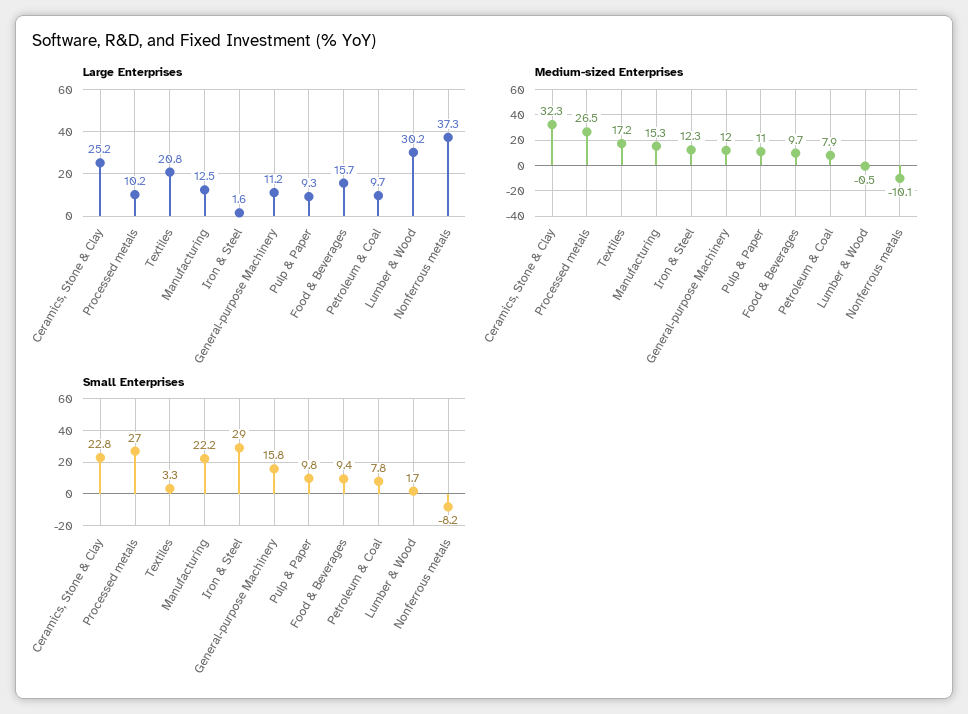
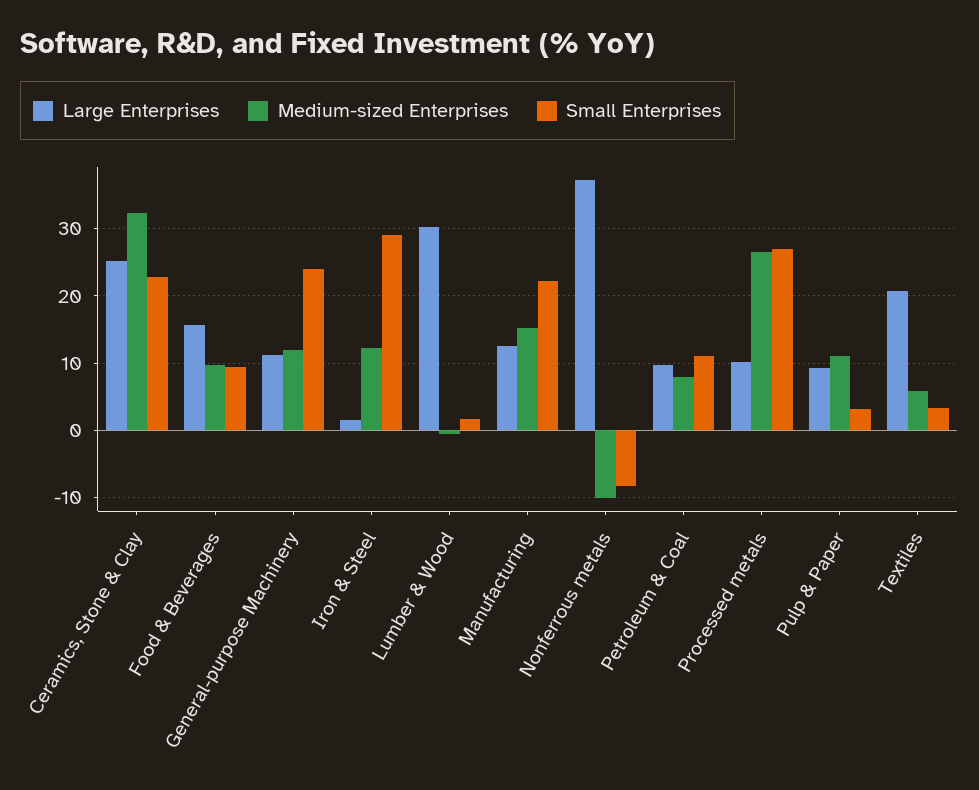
  {
    "Large Enterprises": {
      "Ceramics, Stone & Clay": 25.2,
      "Processed metals": 10.2,
      "Textiles": 20.8,
      "Manufacturing": 12.5,
      "Iron & Steel": 1.6,
      "General-purpose Machinery": 11.2,
      "Pulp & Paper": 9.3,
      "Food & Beverages": 15.7,
      "Petroleum & Coal": 9.7,
      "Lumber & Wood": 30.2,
      "Nonferrous metals": 37.3
    },
    "Medium-sized Enterprises": {
      "Ceramics, Stone & Clay": 32.3,
      "Processed metals": 26.5,
-     "Textiles": 17.2,
+     "Textiles": 6,
      "Manufacturing": 15.3,
      "Iron & Steel": 12.3,
      "General-purpose Machinery": 12,
      "Pulp & Paper": 11,
      "Food & Beverages": 9.7,
      "Petroleum & Coal": 7.9,
      "Lumber & Wood": -0.5,
      "Nonferrous metals": -10.1
    },
    "Small Enterprises": {
      "Ceramics, Stone & Clay": 22.8,
      "Processed metals": 27,
      "Textiles": 3.3,
      "Manufacturing": 22.2,
      "Iron & Steel": 29,
-     "General-purpose Machinery": 15.8,
+     "General-purpose Machinery": 24,
-     "Pulp & Paper": 9.8,
+     "Pulp & Paper": 3,
      "Food & Beverages": 9.4,
-     "Petroleum & Coal": 7.8,
+     "Petroleum & Coal": 11,
      "Lumber & Wood": 1.7,
      "Nonferrous metals": -8.2
    }
  }

